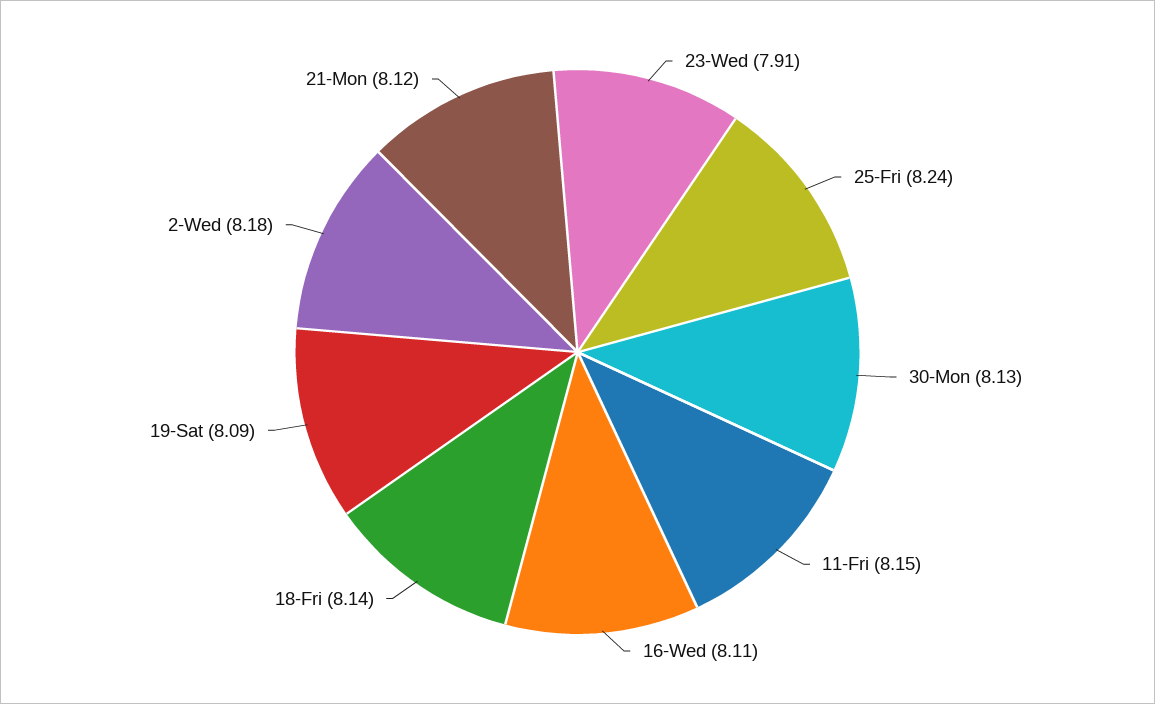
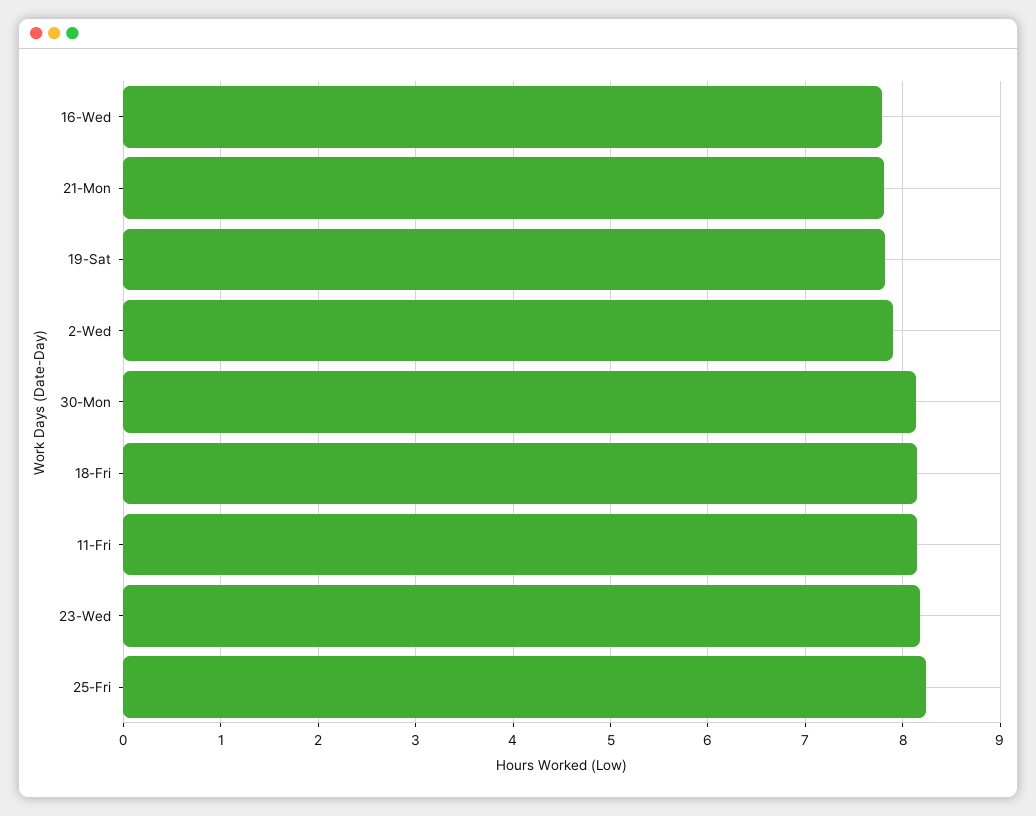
  {
-   "23-Wed": 7.91,
+   "23-Wed": 8.2,
    "25-Fri": 8.24,
    "30-Mon": 8.13,
    "11-Fri": 8.15,
-   "16-Wed": 8.11,
+   "16-Wed": 7.8,
    "18-Fri": 8.14,
-   "19-Sat": 8.09,
+   "19-Sat": 7.8,
-   "2-Wed": 8.18,
+   "2-Wed": 7.9,
-   "21-Mon": 8.12
+   "21-Mon": 7.8
  }

